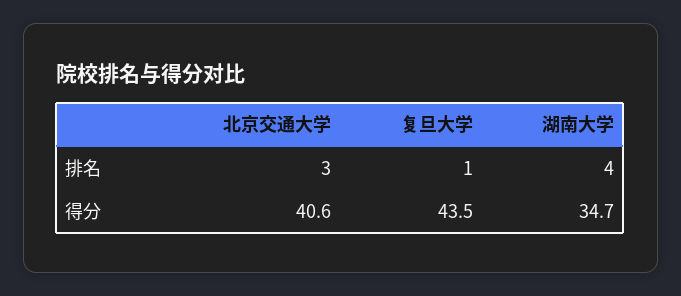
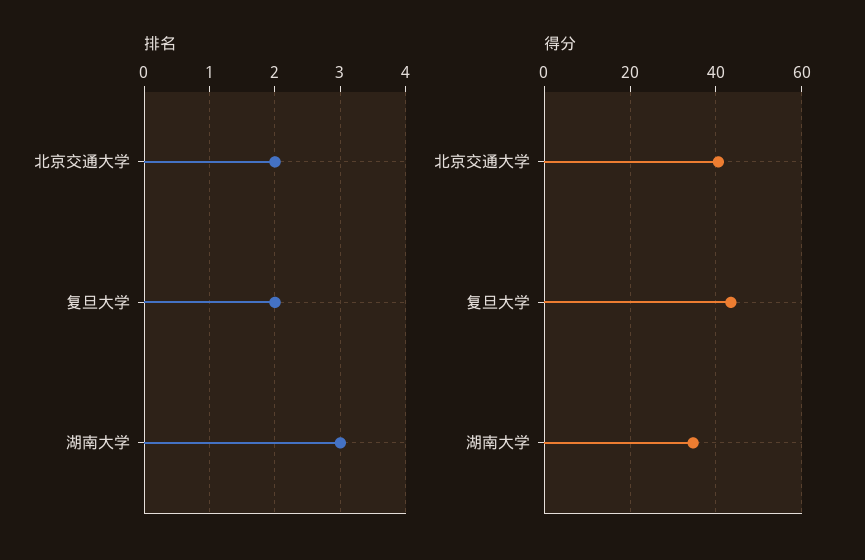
  {
    "排名": {
-     "北京交通大学": 3,
+     "北京交通大学": 2,
-     "复旦大学": 1,
+     "复旦大学": 2,
-     "湖南大学": 4
+     "湖南大学": 3
    },
    "得分": {
      "北京交通大学": 40.6,
      "复旦大学": 43.5,
      "湖南大学": 34.7
    }
  }

